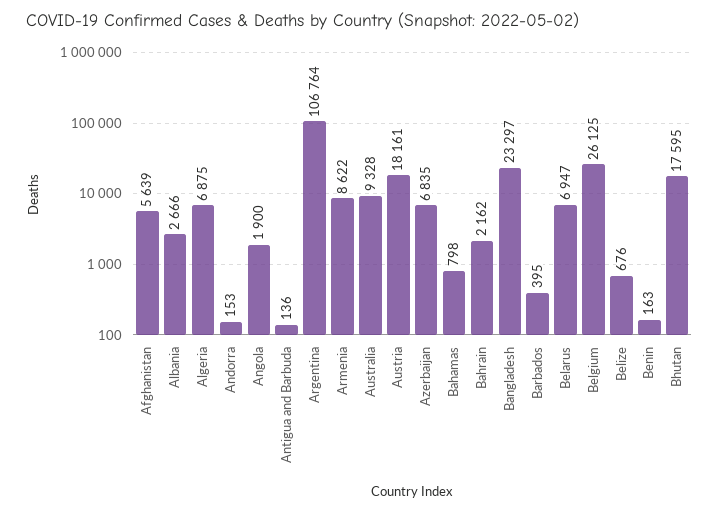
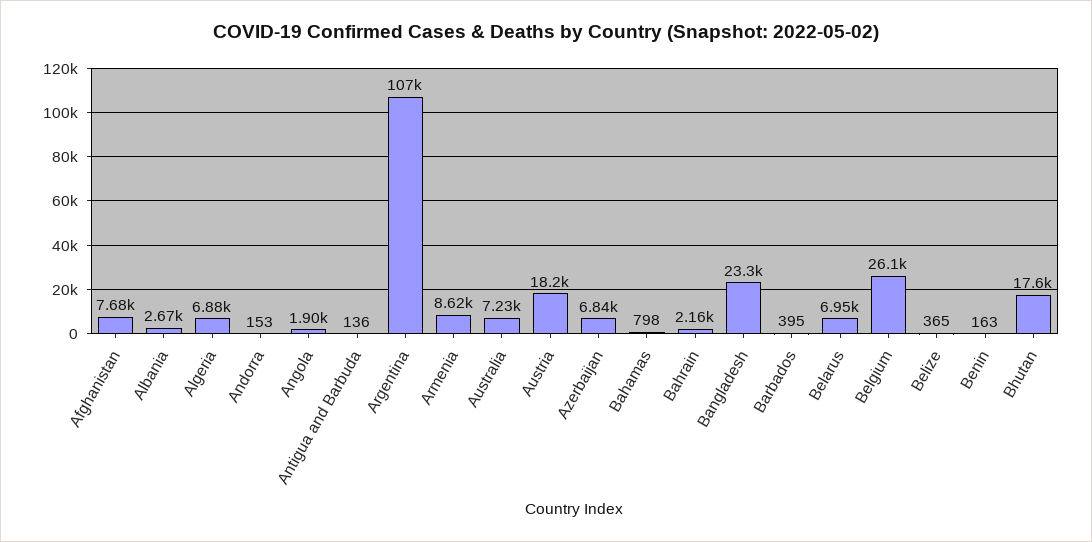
  {
-   "Afghanistan": 5639,
+   "Afghanistan": 7680,
    "Albania": 2666,
    "Algeria": 6875,
    "Andorra": 153,
    "Angola": 1900,
    "Antigua and Barbuda": 136,
    "Argentina": 106764,
    "Armenia": 8622,
-   "Australia": 9328,
+   "Australia": 7230,
    "Austria": 18161,
    "Azerbaijan": 6835,
    "Bahamas": 798,
    "Bahrain": 2162,
    "Bangladesh": 23297,
    "Barbados": 395,
    "Belarus": 6947,
    "Belgium": 26125,
-   "Belize": 676,
+   "Belize": 365,
    "Benin": 163,
    "Bhutan": 17595
  }

